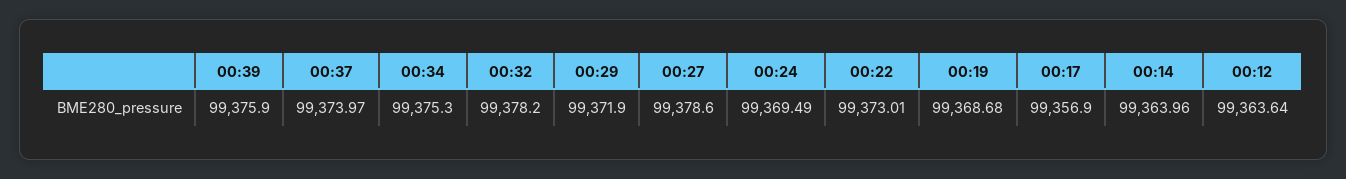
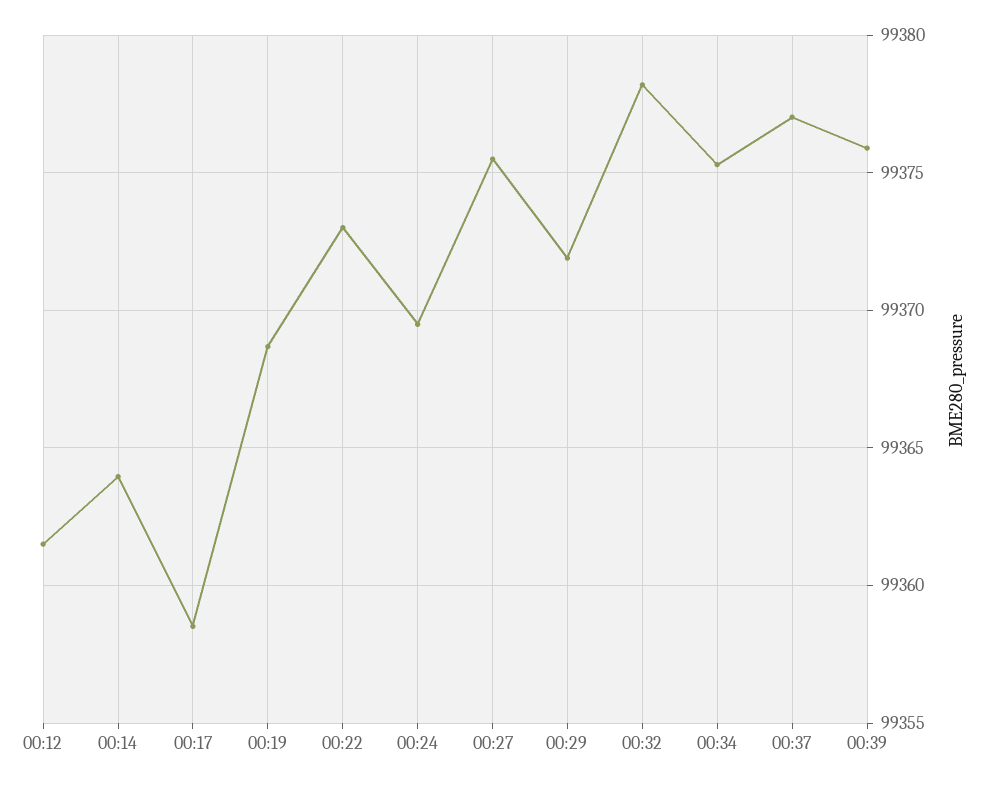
  {
    "00:39": 99375.9,
-   "00:37": 99373.97,
+   "00:37": 99377,
    "00:34": 99375.3,
    "00:32": 99378.2,
    "00:29": 99371.9,
-   "00:27": 99378.6,
+   "00:27": 99375.5,
    "00:24": 99369.49,
    "00:22": 99373.01,
    "00:19": 99368.68,
-   "00:17": 99356.9,
+   "00:17": 99358.5,
    "00:14": 99363.96,
-   "00:12": 99363.64
+   "00:12": 99361.5
  }

